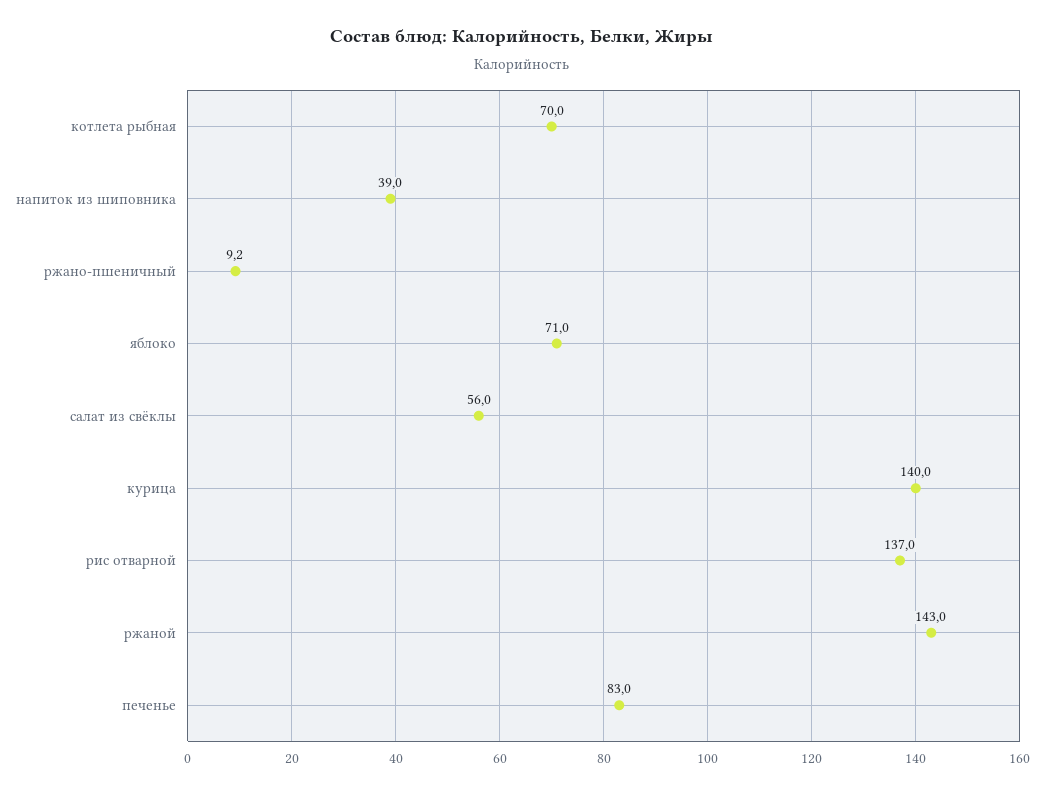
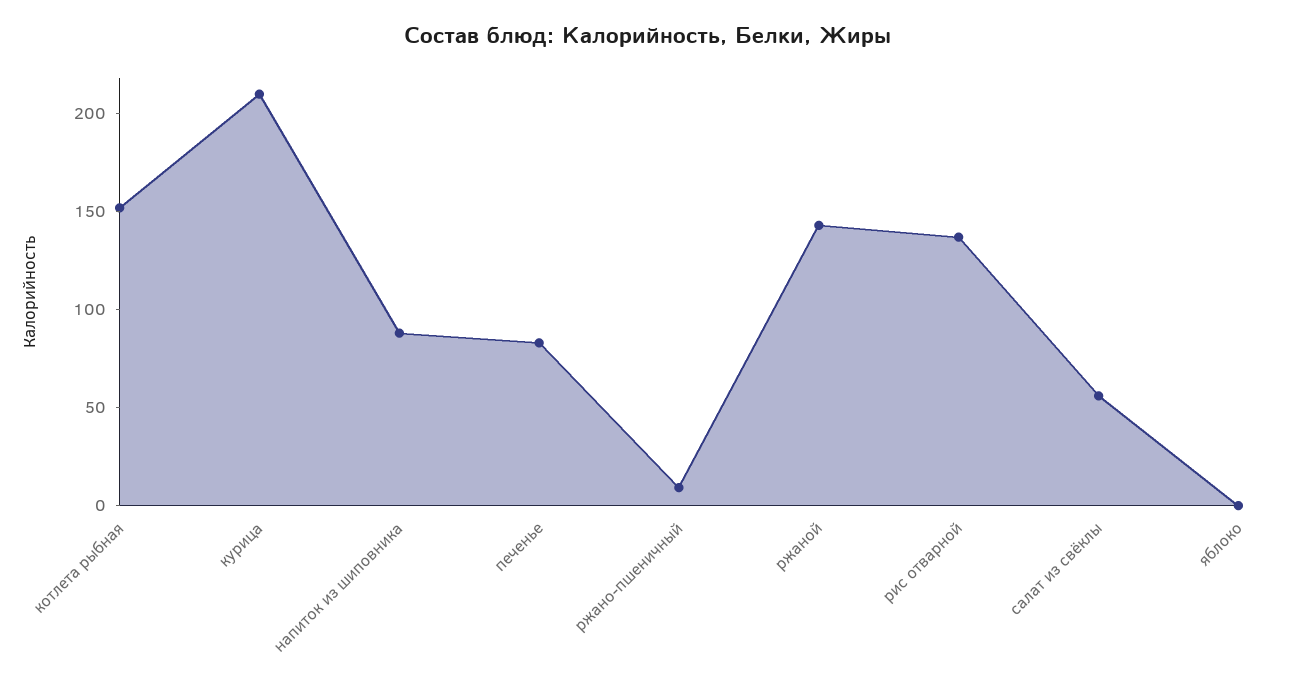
  {
-   "котлета рыбная": 70,
+   "котлета рыбная": 150,
-   "напиток из шиповника": 39,
+   "напиток из шиповника": 90,
    "ржано-пшеничный": 9.2,
-   "яблоко": 71,
+   "яблоко": 0,
    "салат из свёклы": 56,
-   "курица": 140,
+   "курица": 210,
    "рис отварной": 137,
    "ржаной": 143,
    "печенье": 83
  }

